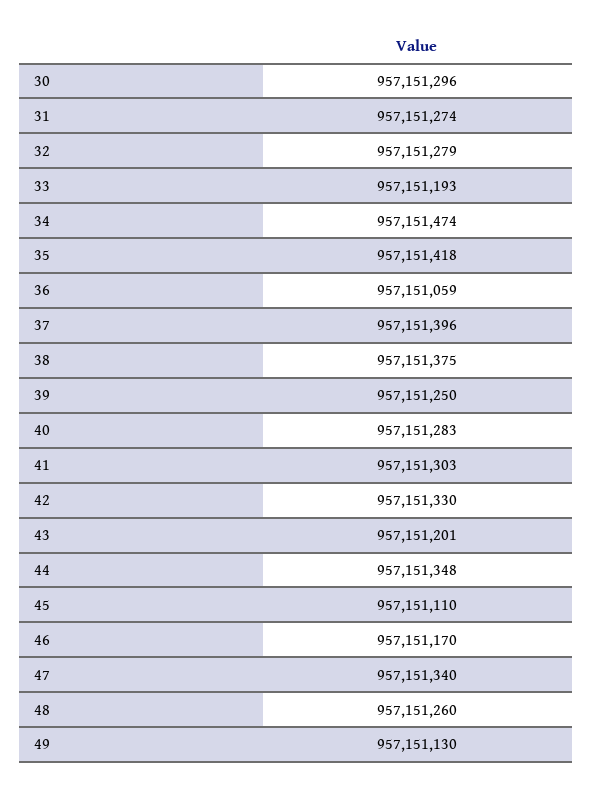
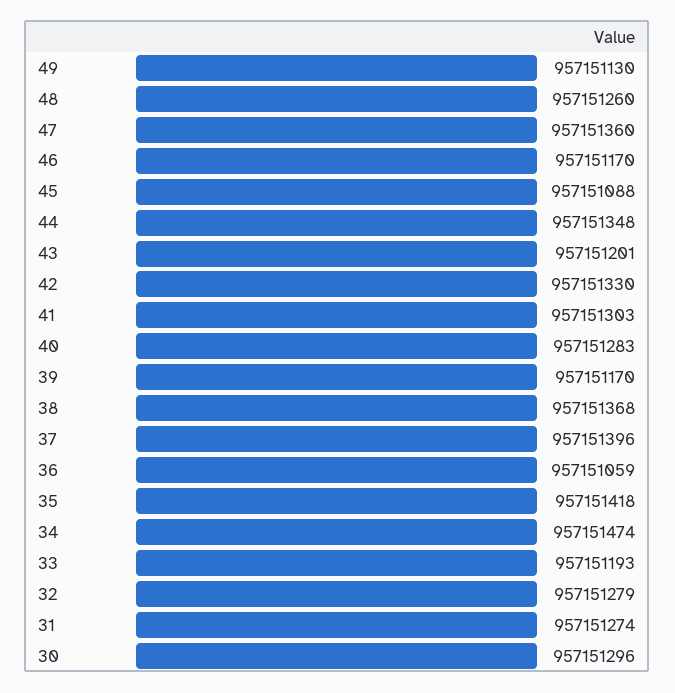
  {
    "30": 957151296,
    "31": 957151274,
    "32": 957151279,
    "33": 957151193,
    "34": 957151474,
    "35": 957151418,
    "36": 957151059,
    "37": 957151396,
-   "38": 957151375,
+   "38": 957151368,
-   "39": 957151250,
+   "39": 957151170,
    "40": 957151283,
    "41": 957151303,
    "42": 957151330,
    "43": 957151201,
    "44": 957151348,
-   "45": 957151110,
+   "45": 957151088,
    "46": 957151170,
-   "47": 957151340,
+   "47": 957151360,
    "48": 957151260,
    "49": 957151130
  }

